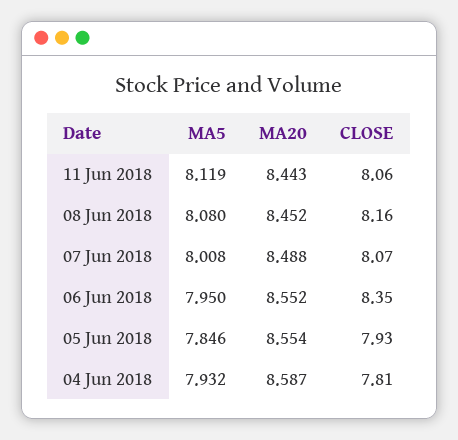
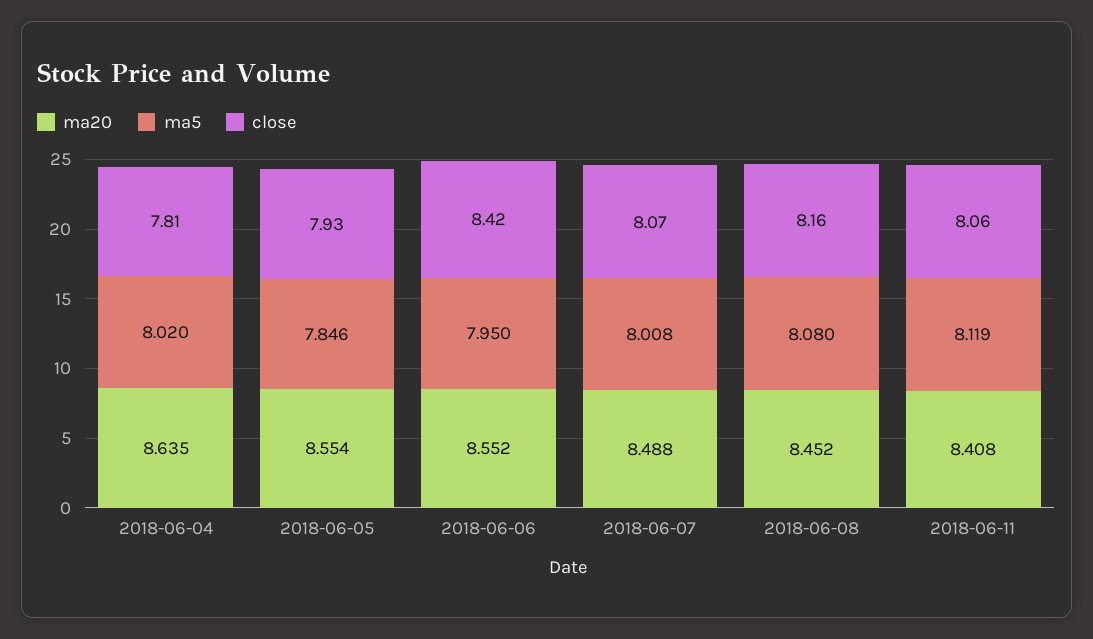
  {
    "MA5": {
      "11 Jun 2018": 8.119,
      "08 Jun 2018": 8.08,
      "07 Jun 2018": 8.008,
      "06 Jun 2018": 7.95,
      "05 Jun 2018": 7.846,
-     "04 Jun 2018": 7.932
+     "04 Jun 2018": 8.02
    },
    "MA20": {
-     "11 Jun 2018": 8.443,
+     "11 Jun 2018": 8.408,
      "08 Jun 2018": 8.452,
      "07 Jun 2018": 8.488,
      "06 Jun 2018": 8.552,
      "05 Jun 2018": 8.554,
-     "04 Jun 2018": 8.587
+     "04 Jun 2018": 8.635
    },
    "CLOSE": {
      "11 Jun 2018": 8.06,
      "08 Jun 2018": 8.16,
      "07 Jun 2018": 8.07,
-     "06 Jun 2018": 8.35,
+     "06 Jun 2018": 8.42,
      "05 Jun 2018": 7.93,
      "04 Jun 2018": 7.81
    }
  }

